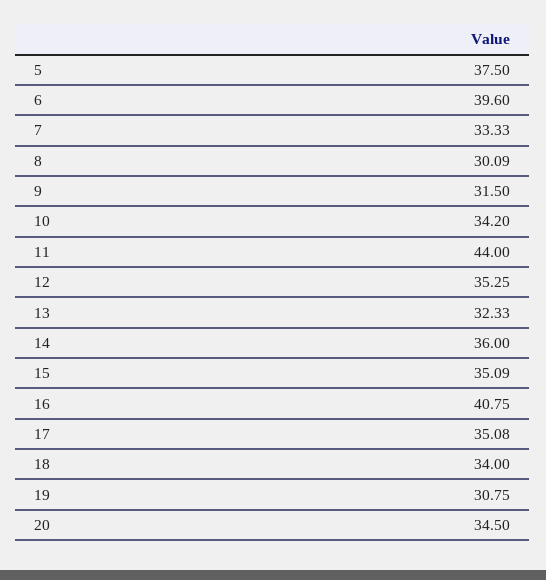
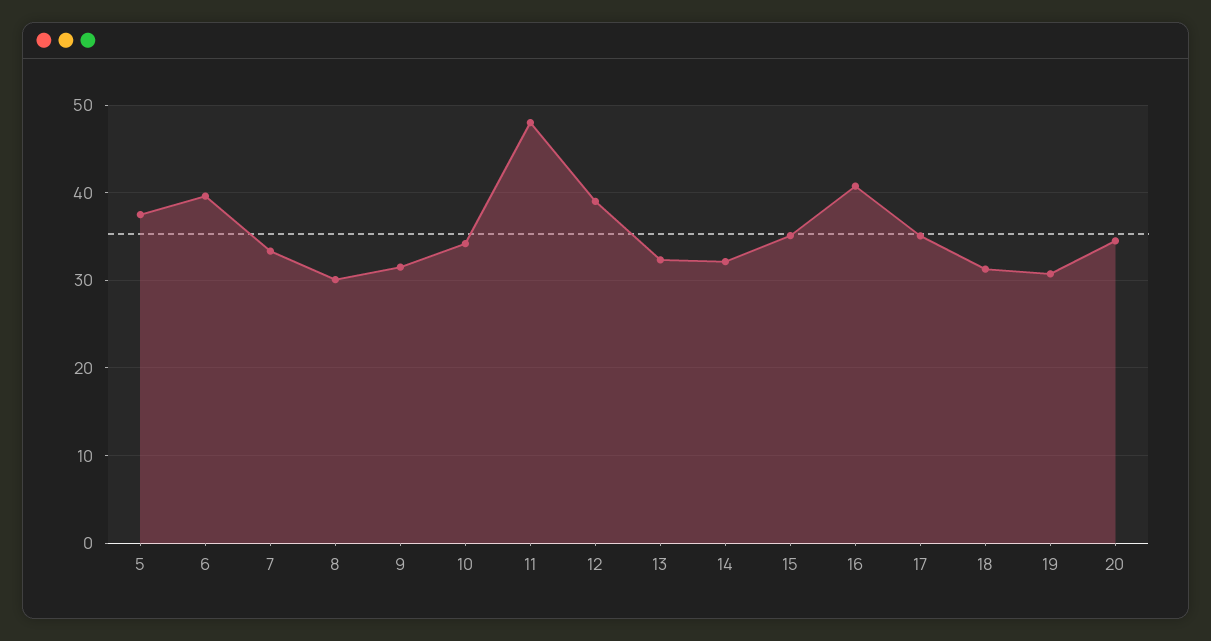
  {
    "5": 37.5,
    "6": 39.6,
    "7": 33.33,
    "8": 30.09,
    "9": 31.5,
    "10": 34.2,
-   "11": 44,
+   "11": 48,
-   "12": 35.25,
+   "12": 39,
    "13": 32.33,
-   "14": 36,
+   "14": 32,
    "15": 35.09,
    "16": 40.75,
    "17": 35.08,
-   "18": 34,
+   "18": 31,
    "19": 30.75,
    "20": 34.5
  }

